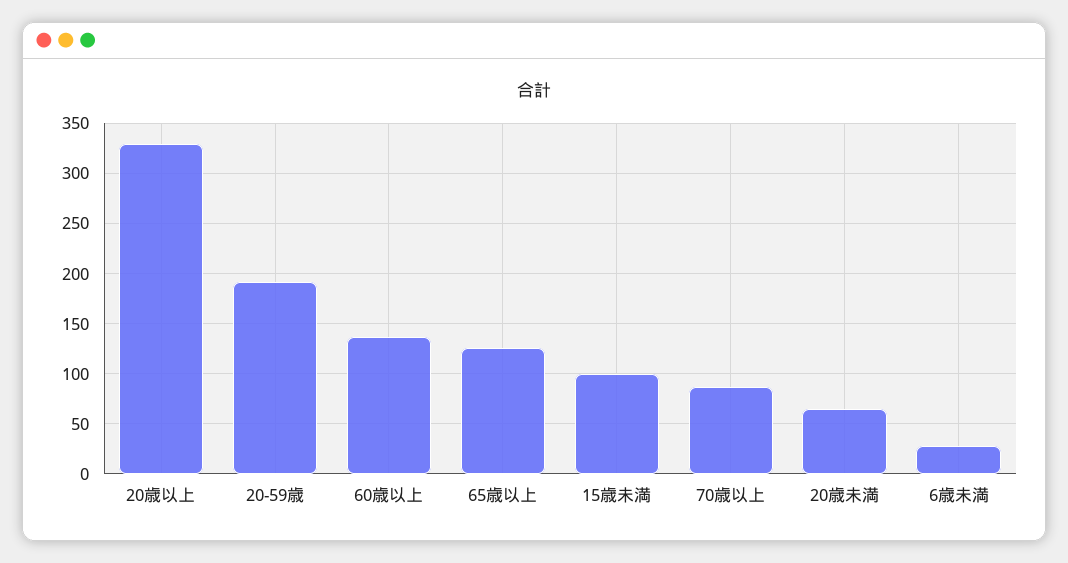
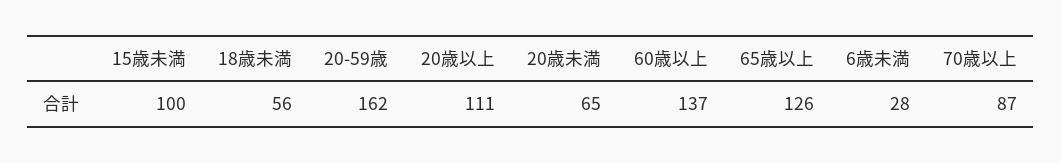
  {
-   "20歳以上": 330,
+   "20歳以上": 111,
-   "20-59歳": 190,
+   "20-59歳": 162,
    "60歳以上": 137,
    "65歳以上": 126,
    "15歳未満": 100,
    "70歳以上": 87,
    "20歳未満": 65,
-   "6歳未満": 28
+   "6歳未満": 28,
+   "18歳未満": 56
  }

